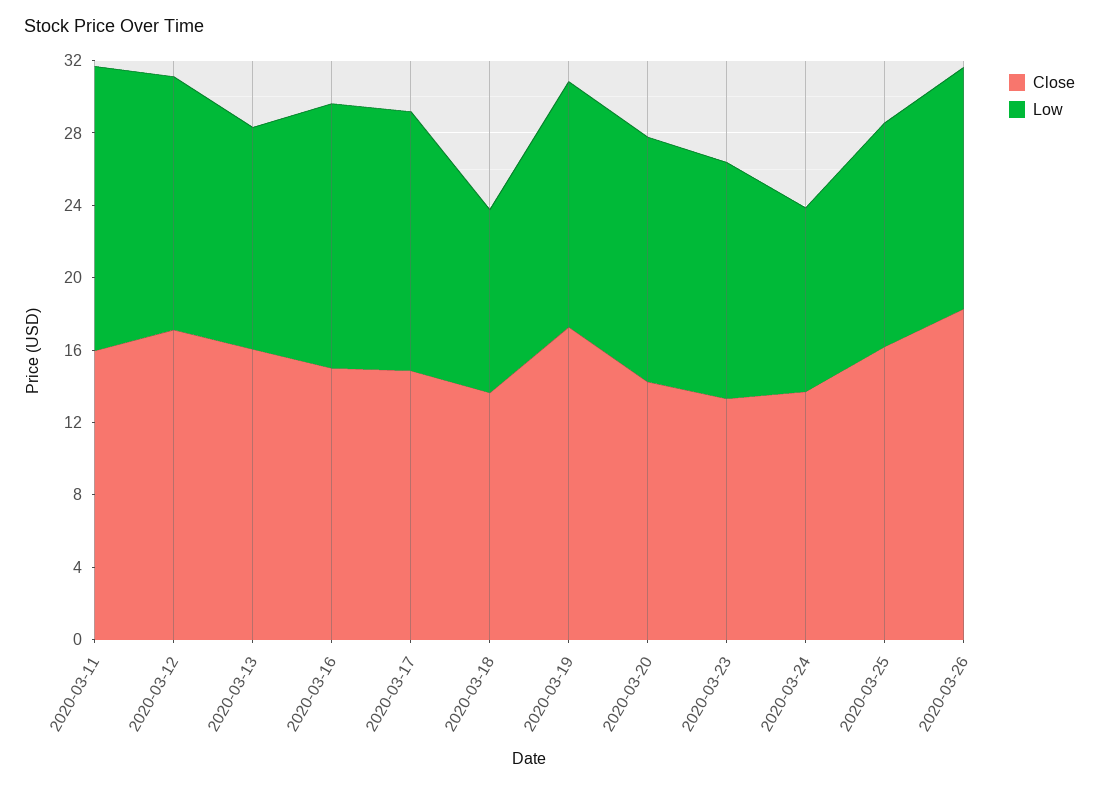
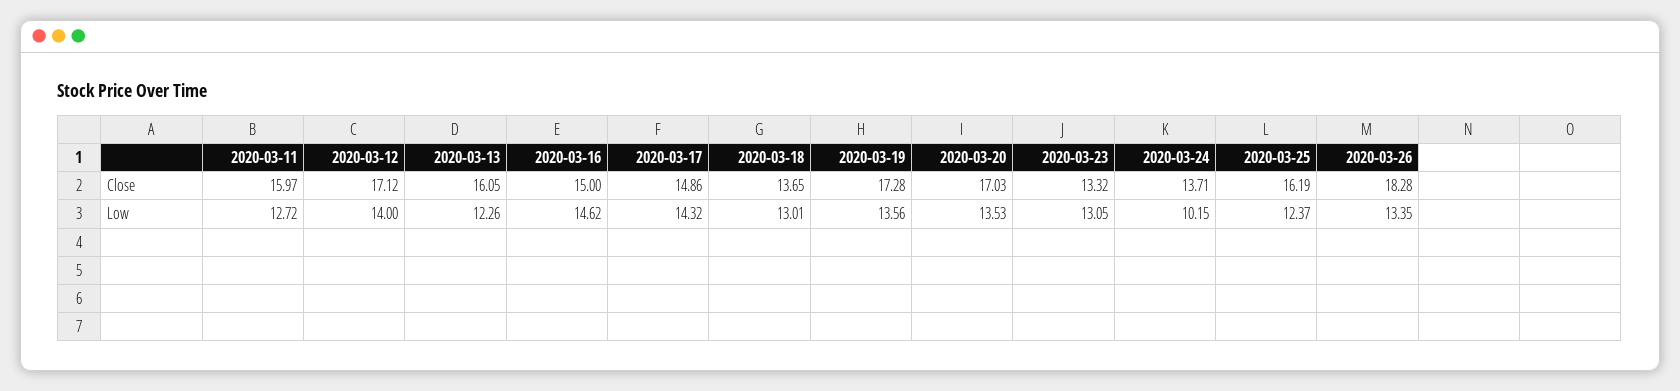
  {
    "Close": {
      "2020-03-11": 15.97,
      "2020-03-12": 17.12,
      "2020-03-13": 16.05,
      "2020-03-16": 15,
      "2020-03-17": 14.86,
      "2020-03-18": 13.65,
      "2020-03-19": 17.28,
-     "2020-03-20": 14,
+     "2020-03-20": 17.03,
      "2020-03-23": 13.32,
      "2020-03-24": 13.71,
      "2020-03-25": 16.19,
      "2020-03-26": 18.28
    },
    "Low": {
-     "2020-03-11": 16,
+     "2020-03-11": 12.72,
      "2020-03-12": 14,
      "2020-03-13": 12.26,
      "2020-03-16": 14.62,
      "2020-03-17": 14.32,
-     "2020-03-18": 10,
+     "2020-03-18": 13.01,
      "2020-03-19": 13.56,
      "2020-03-20": 13.53,
      "2020-03-23": 13.05,
      "2020-03-24": 10.15,
      "2020-03-25": 12.37,
      "2020-03-26": 13.35
    }
  }

